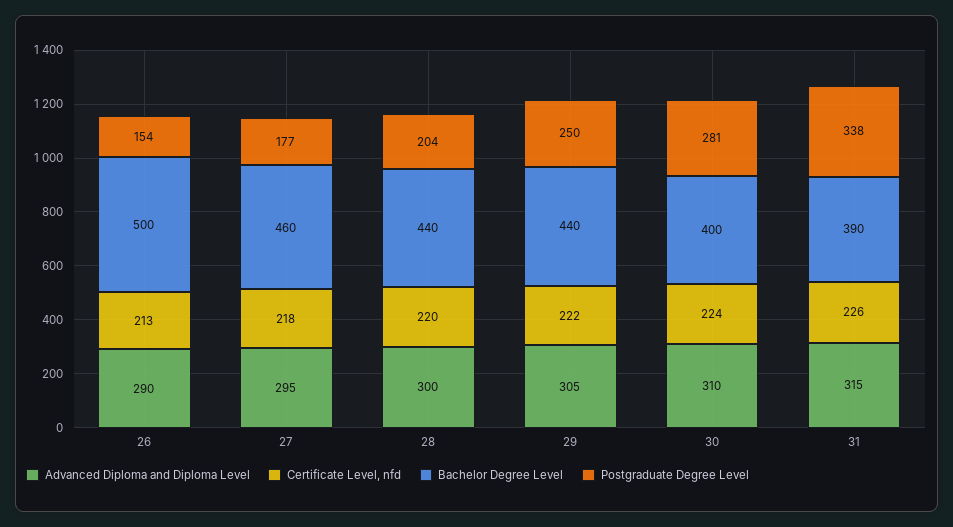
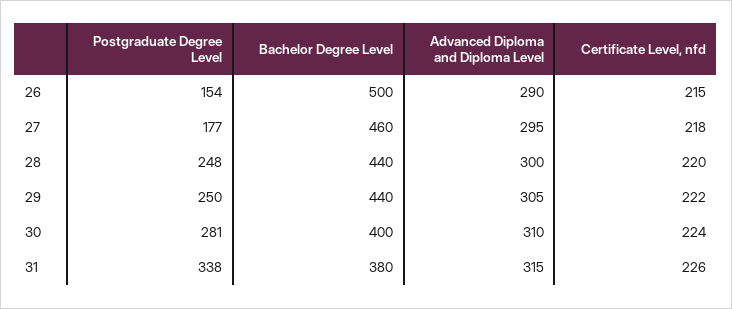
  {
    "Advanced Diploma and Diploma Level": {
      "26": 290,
      "27": 295,
      "28": 300,
      "29": 305,
      "30": 310,
      "31": 315
    },
    "Certificate Level, nfd": {
-     "26": 213,
+     "26": 215,
      "27": 218,
      "28": 220,
      "29": 222,
      "30": 224,
      "31": 226
    },
    "Bachelor Degree Level": {
      "26": 500,
      "27": 460,
      "28": 440,
      "29": 440,
      "30": 400,
-     "31": 390
+     "31": 380
    },
    "Postgraduate Degree Level": {
      "26": 154,
      "27": 177,
-     "28": 204,
+     "28": 248,
      "29": 250,
      "30": 281,
      "31": 338
    }
  }

